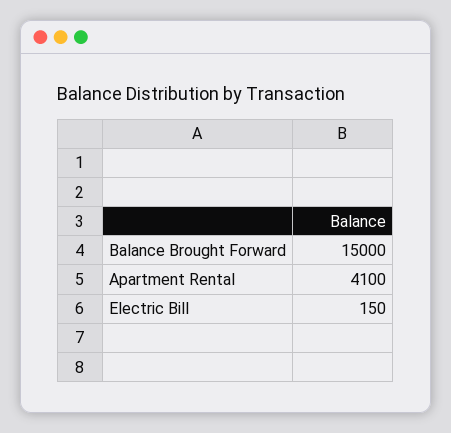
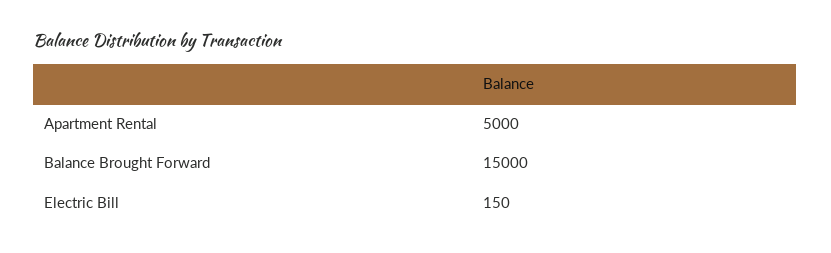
  {
    "Balance Brought Forward": 15000,
-   "Apartment Rental": 4100,
+   "Apartment Rental": 5000,
    "Electric Bill": 150
  }

